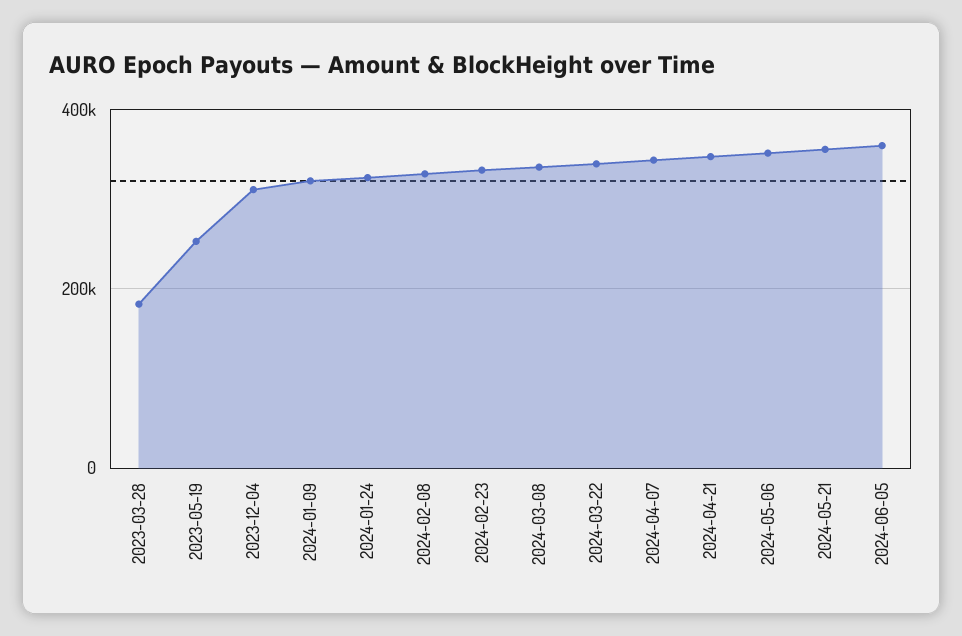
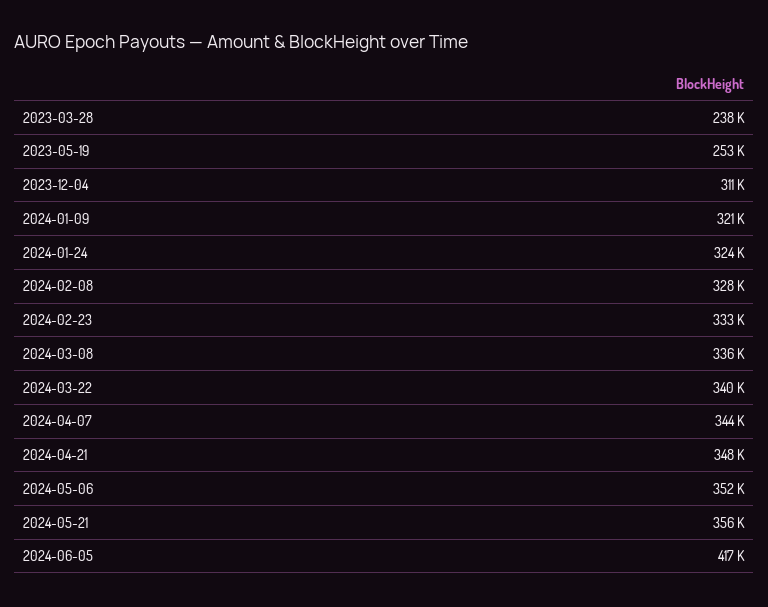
  {
-   "2023-03-28": 180000,
+   "2023-03-28": 238000,
    "2023-05-19": 253000,
    "2023-12-04": 311000,
    "2024-01-09": 321000,
    "2024-01-24": 324000,
    "2024-02-08": 328000,
    "2024-02-23": 333000,
    "2024-03-08": 336000,
    "2024-03-22": 340000,
    "2024-04-07": 344000,
    "2024-04-21": 348000,
    "2024-05-06": 352000,
    "2024-05-21": 356000,
-   "2024-06-05": 360000
+   "2024-06-05": 417000
  }

